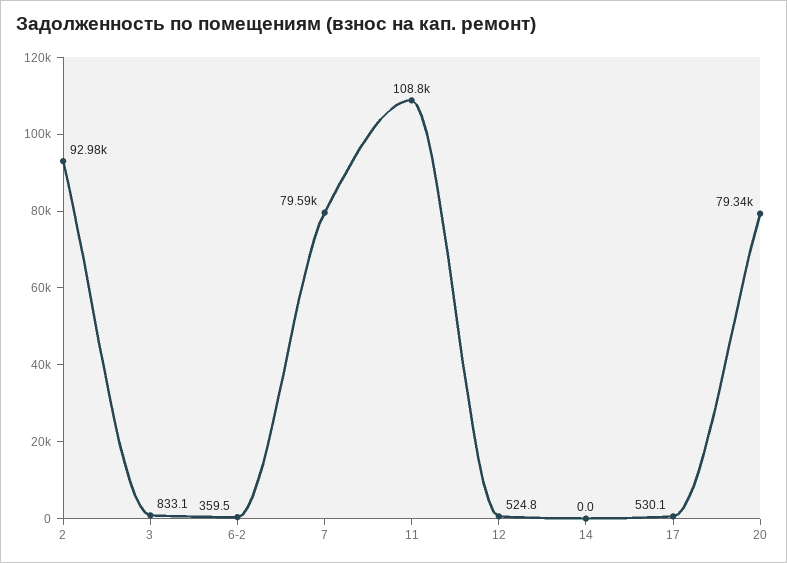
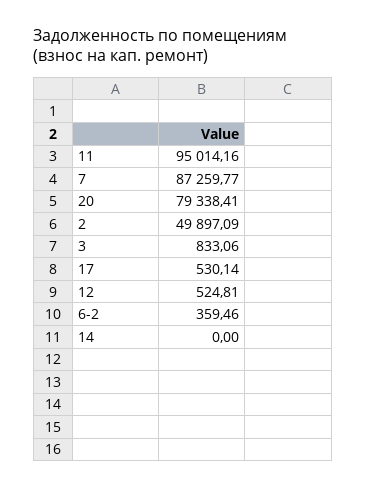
  {
-   "2": 92980,
+   "2": 49897.09,
    "3": 833.06,
    "6-2": 359.46,
-   "7": 79590,
+   "7": 87259.77,
-   "11": 108800,
+   "11": 95014.16,
    "12": 524.81,
    "14": 0,
    "17": 530.14,
    "20": 79338.41
  }

